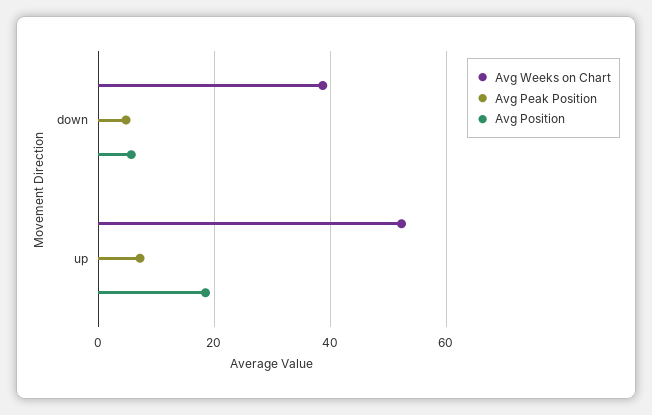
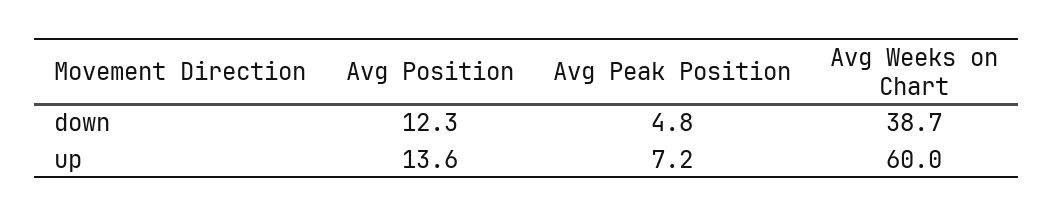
  {
    "Avg Weeks on Chart": {
      "down": 38.7,
-     "up": 52
+     "up": 60
    },
    "Avg Peak Position": {
      "down": 4.8,
      "up": 7.2
    },
    "Avg Position": {
-     "down": 6,
+     "down": 12.3,
-     "up": 18
+     "up": 13.6
    }
  }

